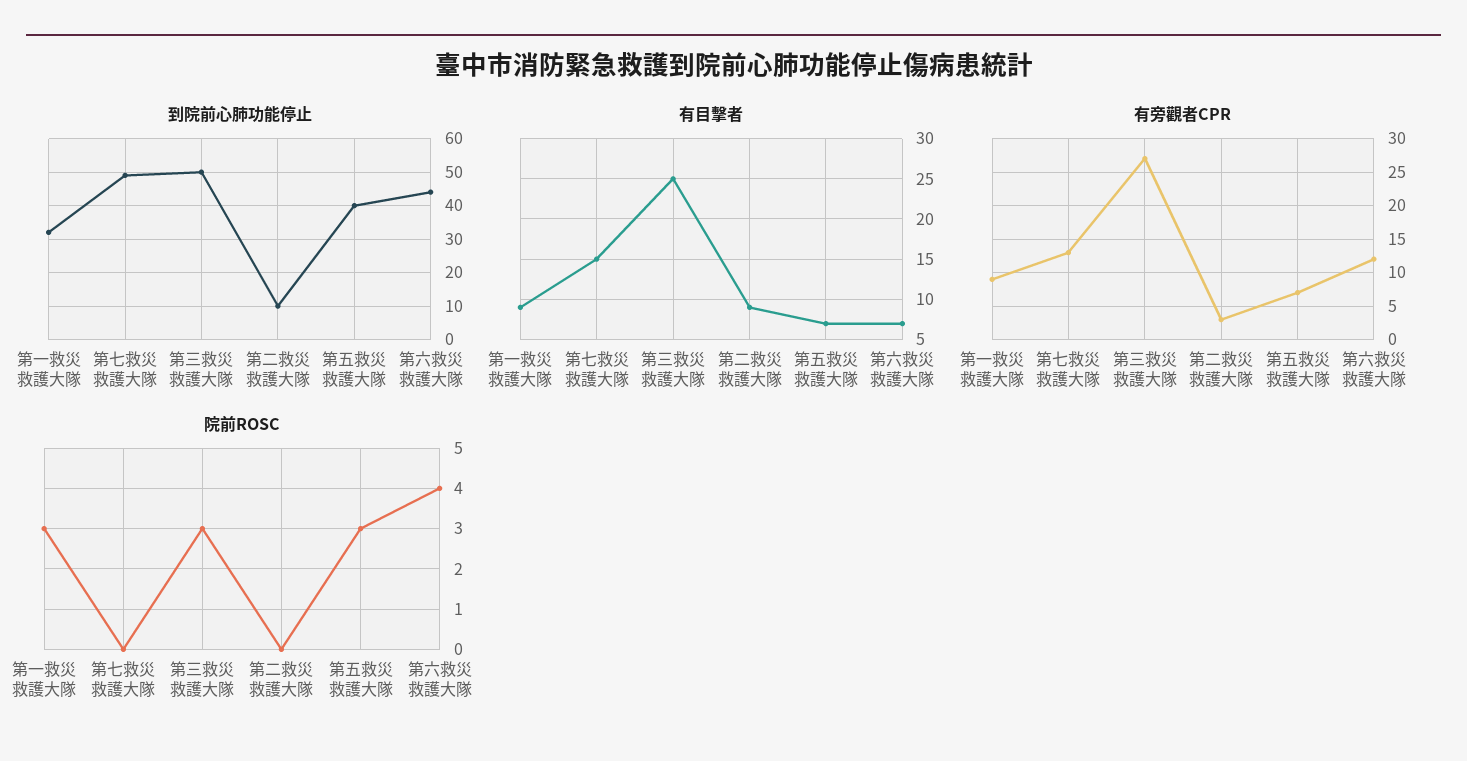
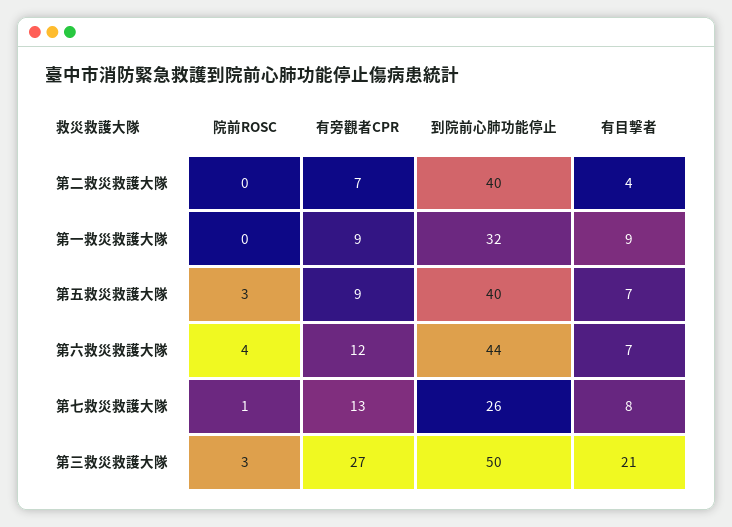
  {
    "到院前心肺功能停止": {
      "第一救災救護大隊": 32,
-     "第七救災救護大隊": 50,
+     "第七救災救護大隊": 26,
      "第三救災救護大隊": 50,
-     "第二救災救護大隊": 10,
+     "第二救災救護大隊": 40,
      "第五救災救護大隊": 40,
      "第六救災救護大隊": 44
    },
    "有目擊者": {
      "第一救災救護大隊": 9,
-     "第七救災救護大隊": 15,
+     "第七救災救護大隊": 8,
-     "第三救災救護大隊": 25,
+     "第三救災救護大隊": 21,
-     "第二救災救護大隊": 9,
+     "第二救災救護大隊": 4,
      "第五救災救護大隊": 7,
      "第六救災救護大隊": 7
    },
    "有旁觀者CPR": {
      "第一救災救護大隊": 9,
      "第七救災救護大隊": 13,
      "第三救災救護大隊": 27,
-     "第二救災救護大隊": 3,
+     "第二救災救護大隊": 7,
-     "第五救災救護大隊": 7,
+     "第五救災救護大隊": 9,
      "第六救災救護大隊": 12
    },
    "院前ROSC": {
-     "第一救災救護大隊": 3,
+     "第一救災救護大隊": 0,
-     "第七救災救護大隊": 0,
+     "第七救災救護大隊": 1,
      "第三救災救護大隊": 3,
      "第二救災救護大隊": 0,
      "第五救災救護大隊": 3,
      "第六救災救護大隊": 4
    }
  }

